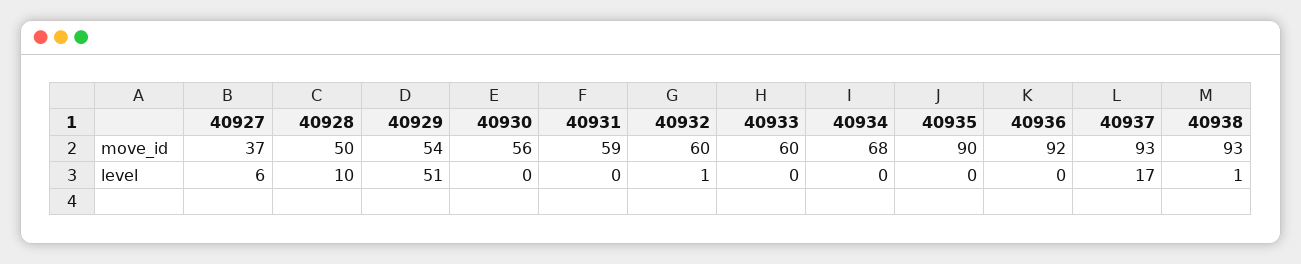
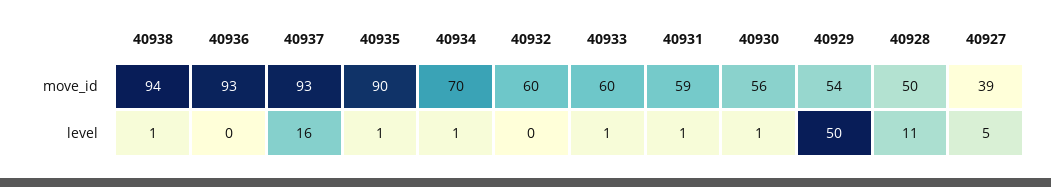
  {
    "40927": {
-     "move_id": 37,
+     "move_id": 39,
-     "level": 6
+     "level": 5
    },
    "40928": {
      "move_id": 50,
-     "level": 10
+     "level": 11
    },
    "40929": {
      "move_id": 54,
-     "level": 51
+     "level": 50
    },
    "40930": {
      "move_id": 56,
-     "level": 0
+     "level": 1
    },
    "40931": {
      "move_id": 59,
-     "level": 0
+     "level": 1
    },
    "40932": {
      "move_id": 60,
-     "level": 1
+     "level": 0
    },
    "40933": {
      "move_id": 60,
-     "level": 0
+     "level": 1
    },
    "40934": {
-     "move_id": 68,
+     "move_id": 70,
-     "level": 0
+     "level": 1
    },
    "40935": {
      "move_id": 90,
-     "level": 0
+     "level": 1
    },
    "40936": {
-     "move_id": 92,
+     "move_id": 93,
      "level": 0
    },
    "40937": {
      "move_id": 93,
-     "level": 17
+     "level": 16
    },
    "40938": {
-     "move_id": 93,
+     "move_id": 94,
      "level": 1
    }
  }

